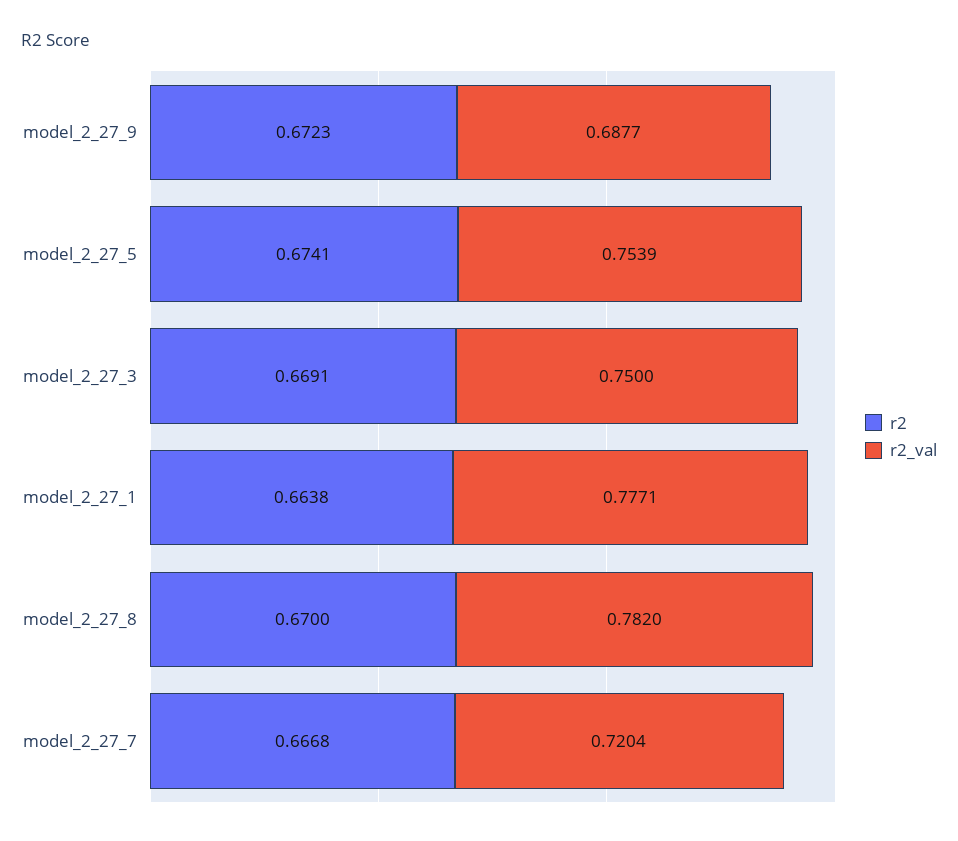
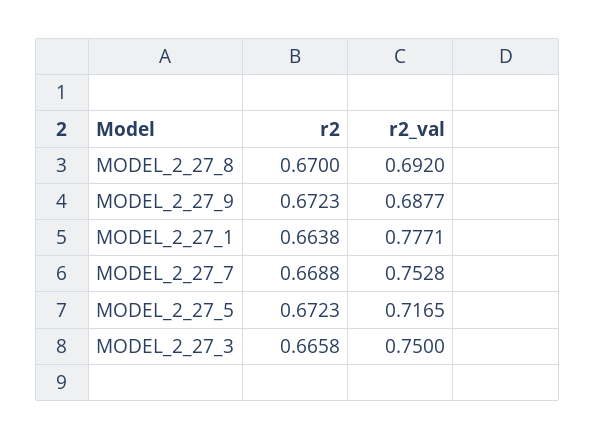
  {
    "r2": {
      "model_2_27_9": 0.6723,
-     "model_2_27_5": 0.6741,
+     "model_2_27_5": 0.6723,
-     "model_2_27_3": 0.6691,
+     "model_2_27_3": 0.6658,
      "model_2_27_1": 0.6638,
      "model_2_27_8": 0.67,
-     "model_2_27_7": 0.6668
+     "model_2_27_7": 0.6688
    },
    "r2_val": {
      "model_2_27_9": 0.6877,
-     "model_2_27_5": 0.7539,
+     "model_2_27_5": 0.7165,
      "model_2_27_3": 0.75,
      "model_2_27_1": 0.7771,
-     "model_2_27_8": 0.782,
+     "model_2_27_8": 0.692,
-     "model_2_27_7": 0.7204
+     "model_2_27_7": 0.7528
    }
  }

